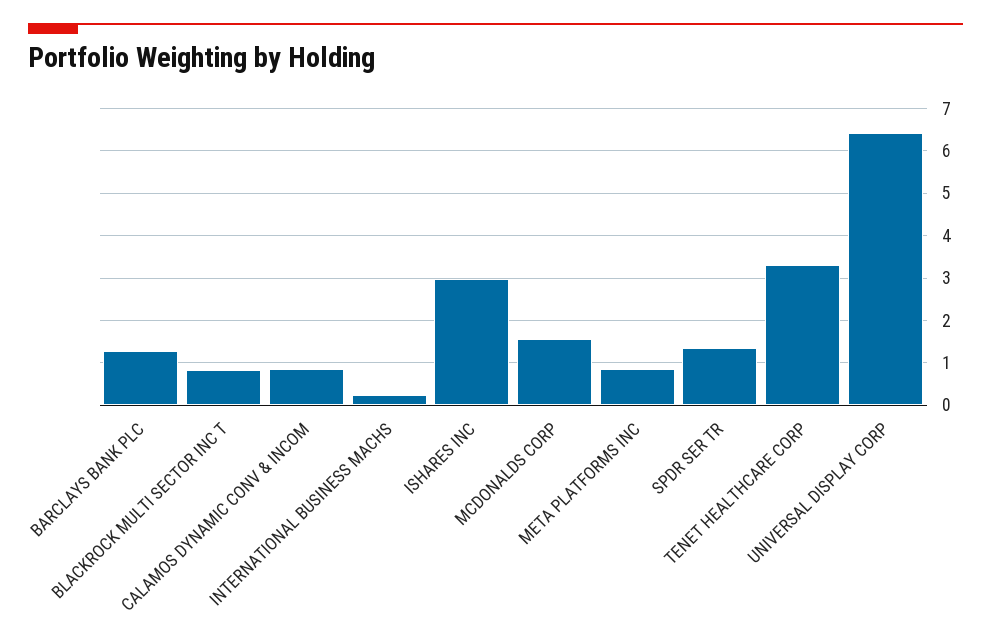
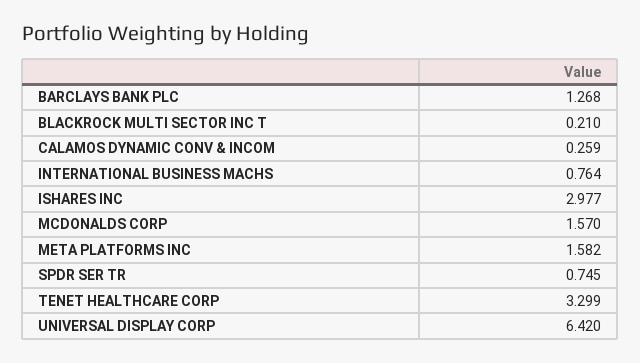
  {
    "BARCLAYS BANK PLC": 1.268,
-   "BLACKROCK MULTI SECTOR INC T": 0.8,
+   "BLACKROCK MULTI SECTOR INC T": 0.21,
-   "CALAMOS DYNAMIC CONV & INCOM": 0.8,
+   "CALAMOS DYNAMIC CONV & INCOM": 0.259,
-   "INTERNATIONAL BUSINESS MACHS": 0.2,
+   "INTERNATIONAL BUSINESS MACHS": 0.764,
    "ISHARES INC": 2.977,
    "MCDONALDS CORP": 1.57,
-   "META PLATFORMS INC": 0.8,
+   "META PLATFORMS INC": 1.582,
-   "SPDR SER TR": 1.4,
+   "SPDR SER TR": 0.745,
    "TENET HEALTHCARE CORP": 3.299,
    "UNIVERSAL DISPLAY CORP": 6.42
  }

